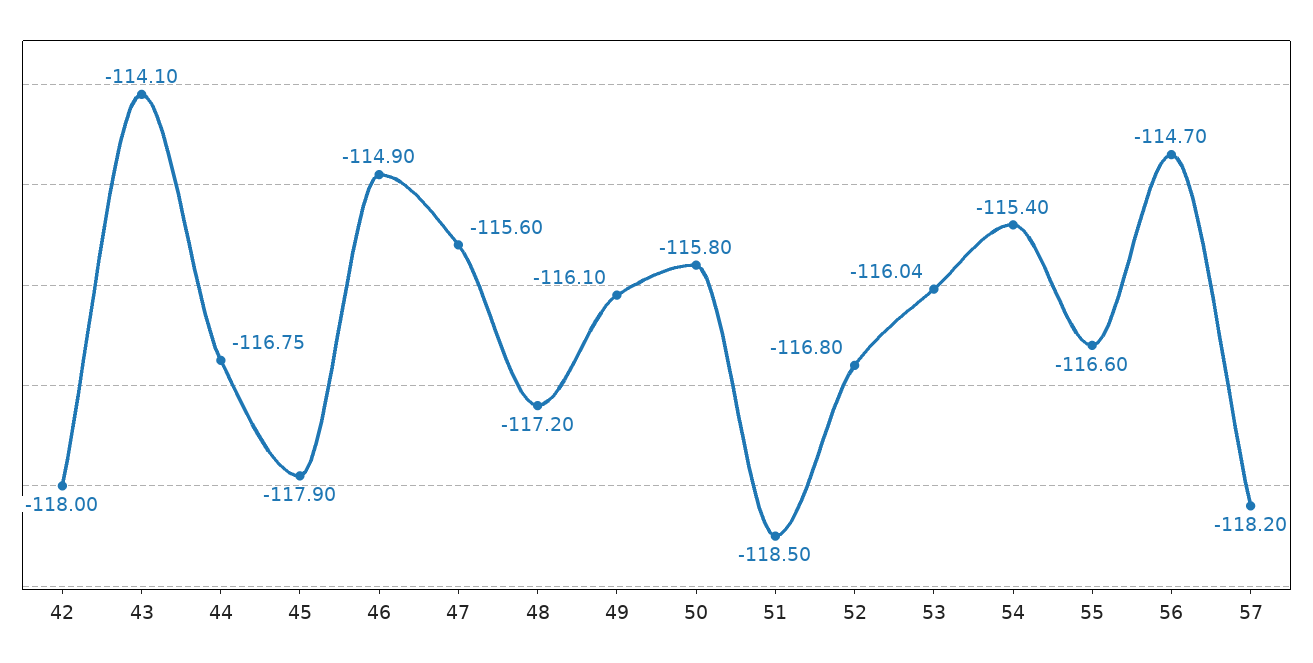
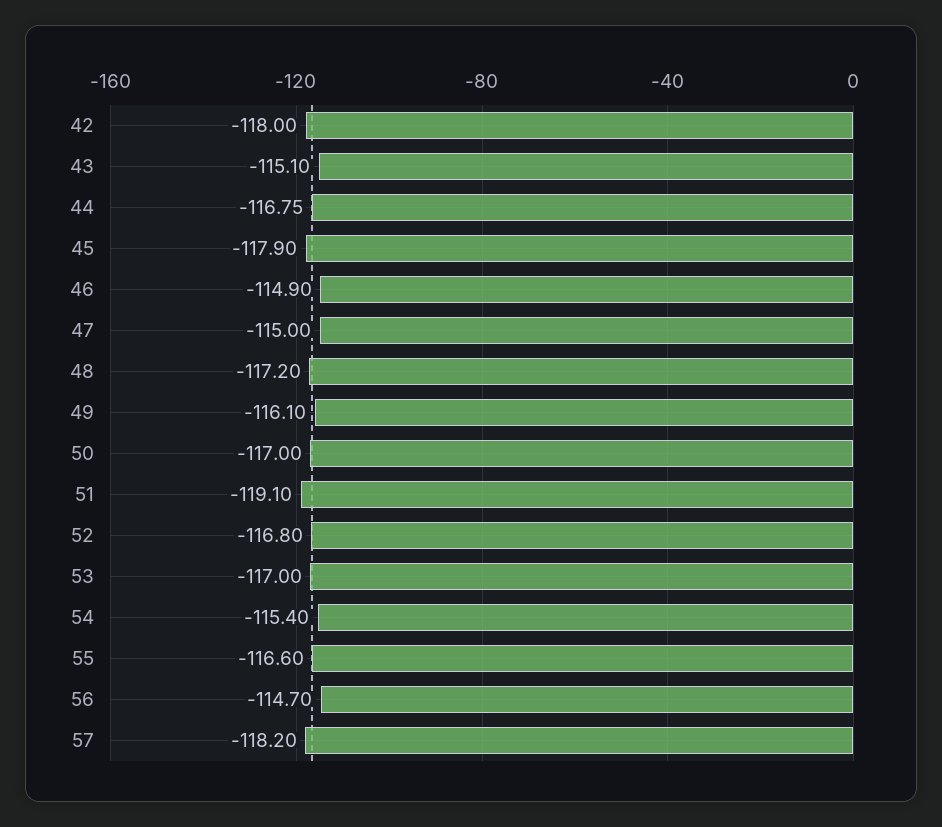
  {
    "42": -118,
-   "43": -114.1,
+   "43": -115.1,
    "44": -116.75,
    "45": -117.9,
    "46": -114.9,
-   "47": -115.6,
+   "47": -115,
    "48": -117.2,
    "49": -116.1,
-   "50": -115.8,
+   "50": -117,
-   "51": -118.5,
+   "51": -119.1,
    "52": -116.8,
-   "53": -116.04,
+   "53": -117,
    "54": -115.4,
    "55": -116.6,
    "56": -114.7,
    "57": -118.2
  }

